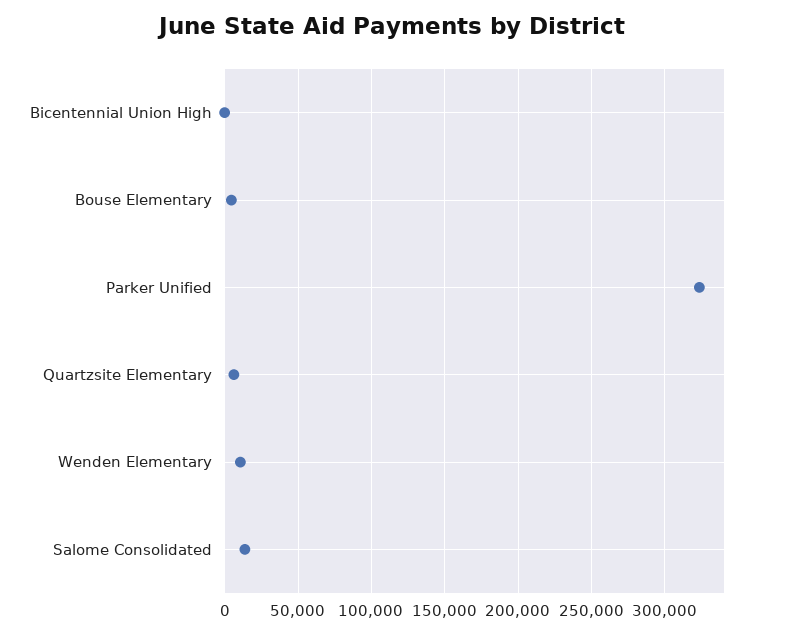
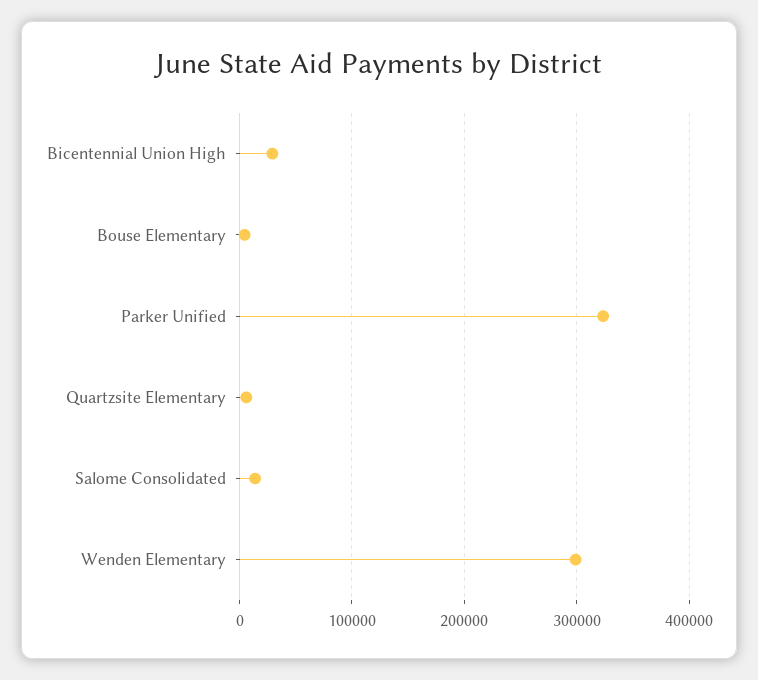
  {
-   "Bicentennial Union High": 0,
+   "Bicentennial Union High": 30000,
    "Bouse Elementary": 5000,
    "Parker Unified": 325000,
    "Quartzsite Elementary": 5000,
-   "Wenden Elementary": 10000,
+   "Wenden Elementary": 300000,
    "Salome Consolidated": 15000
  }

